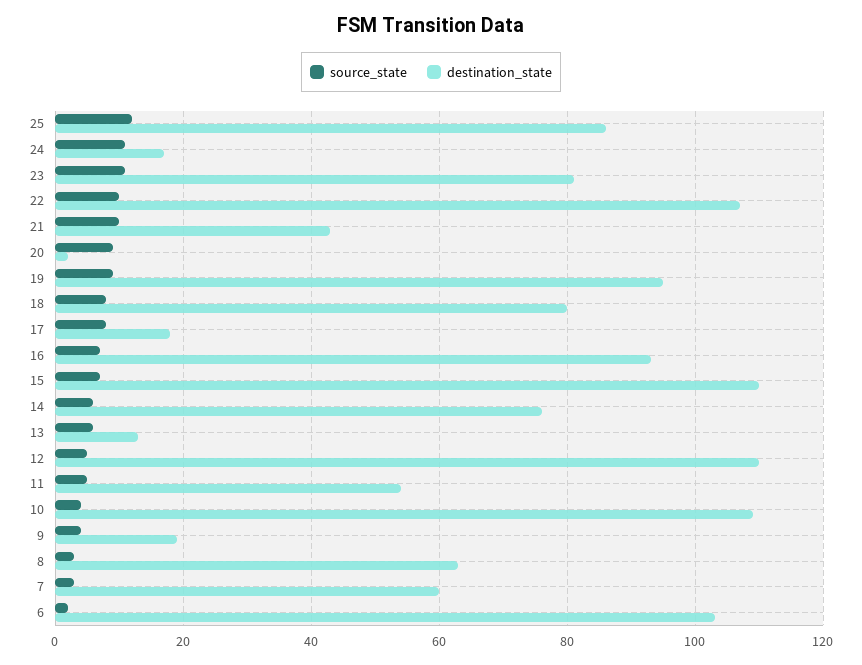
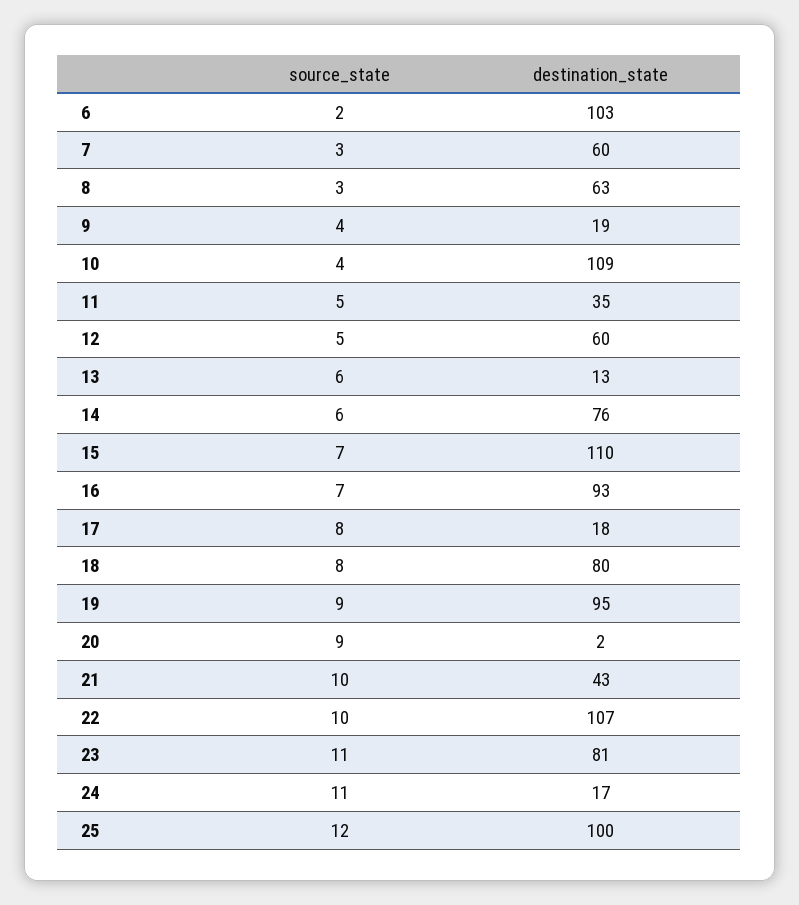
  {
    "source_state": {
      "25": 12,
      "24": 11,
      "23": 11,
      "22": 10,
      "21": 10,
      "20": 9,
      "19": 9,
      "18": 8,
      "17": 8,
      "16": 7,
      "15": 7,
      "14": 6,
      "13": 6,
      "12": 5,
      "11": 5,
      "10": 4,
      "9": 4,
      "8": 3,
      "7": 3,
      "6": 2
    },
    "destination_state": {
-     "25": 85,
+     "25": 100,
      "24": 17,
      "23": 81,
      "22": 107,
      "21": 43,
      "20": 2,
      "19": 95,
      "18": 80,
      "17": 18,
      "16": 93,
      "15": 110,
      "14": 76,
      "13": 13,
-     "12": 110,
+     "12": 60,
-     "11": 55,
+     "11": 35,
      "10": 109,
      "9": 19,
      "8": 63,
      "7": 60,
      "6": 103
    }
  }

